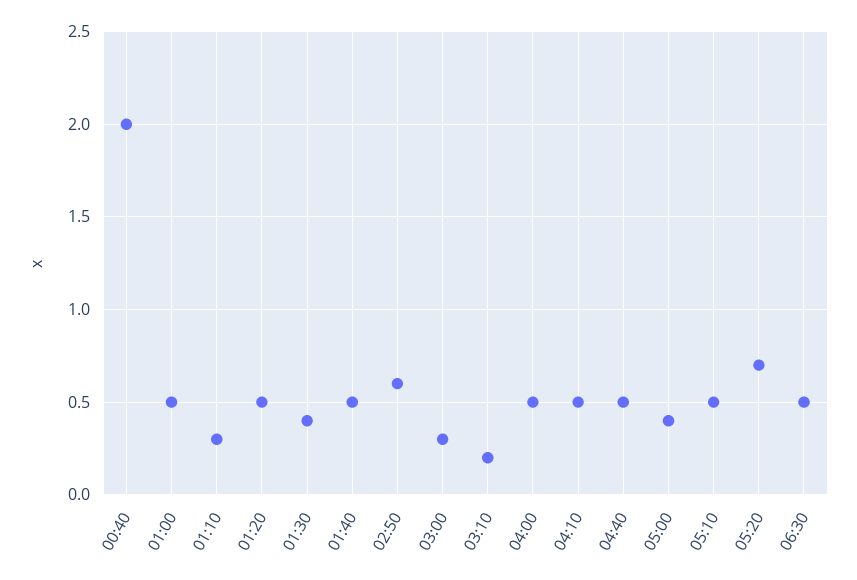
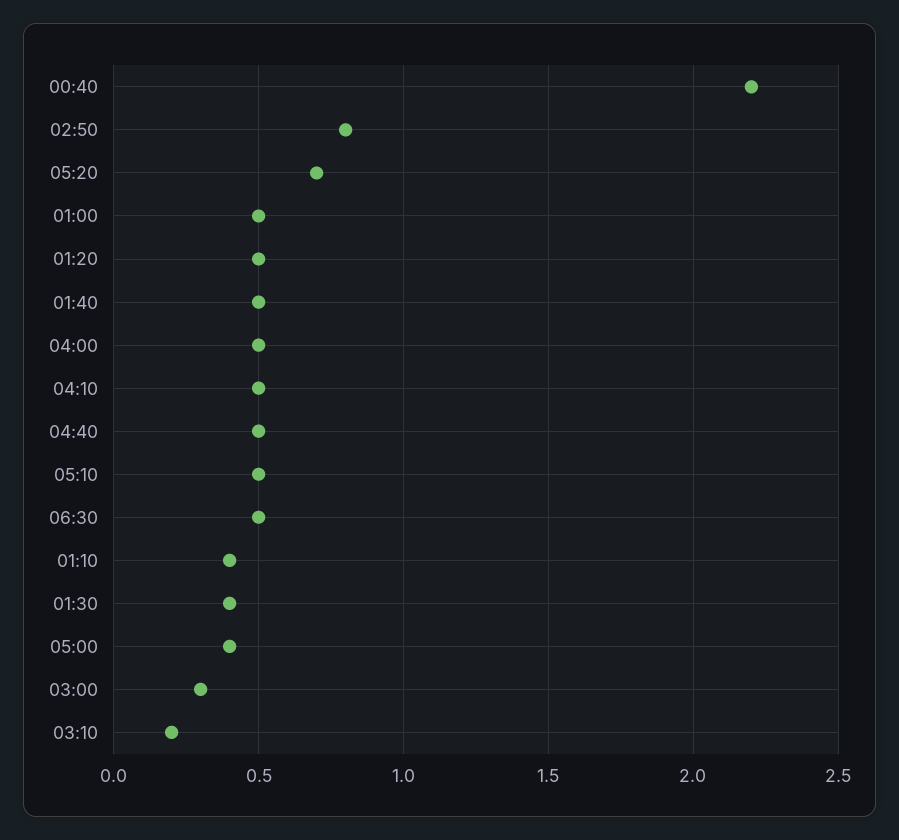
  {
-   "00:40": 2,
+   "00:40": 2.2,
    "01:00": 0.5,
-   "01:10": 0.3,
+   "01:10": 0.4,
    "01:20": 0.5,
    "01:30": 0.4,
    "01:40": 0.5,
-   "02:50": 0.6,
+   "02:50": 0.8,
    "03:00": 0.3,
    "03:10": 0.2,
    "04:00": 0.5,
    "04:10": 0.5,
    "04:40": 0.5,
    "05:00": 0.4,
    "05:10": 0.5,
    "05:20": 0.7,
    "06:30": 0.5
  }

